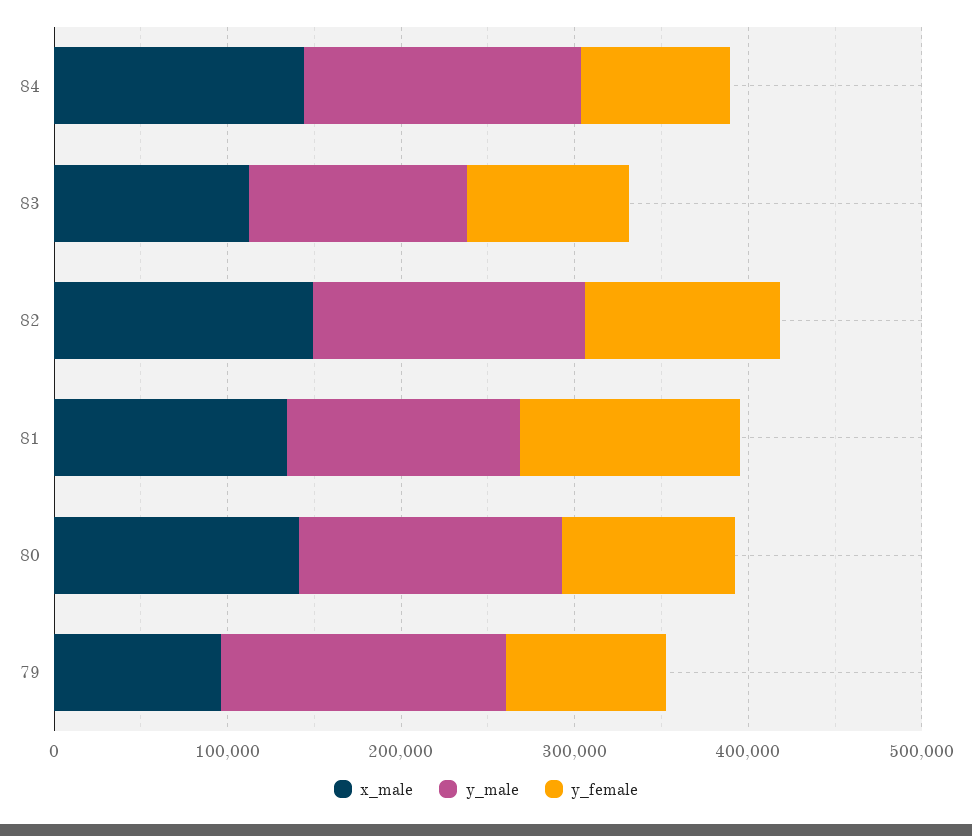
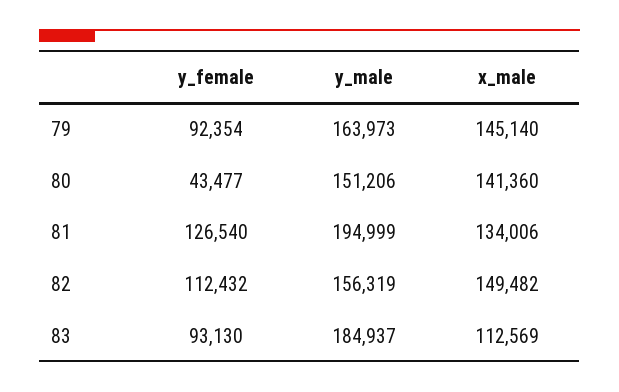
  {
    "x_male": {
-     "84": 140000,
      "83": 112569,
      "82": 149482,
      "81": 134006,
      "80": 141360,
-     "79": 100000
+     "79": 145140
    },
    "y_male": {
-     "84": 160000,
-     "83": 120000,
+     "83": 184937,
      "82": 156319,
-     "81": 140000,
+     "81": 194999,
      "80": 151206,
      "79": 163973
    },
    "y_female": {
-     "84": 80000,
      "83": 93130,
      "82": 112432,
      "81": 126540,
-     "80": 100000,
+     "80": 43477,
      "79": 92354
    }
  }

